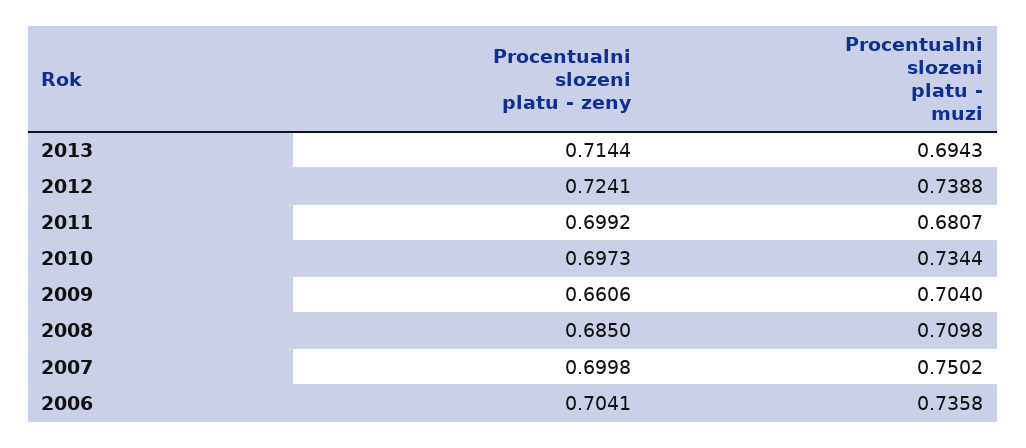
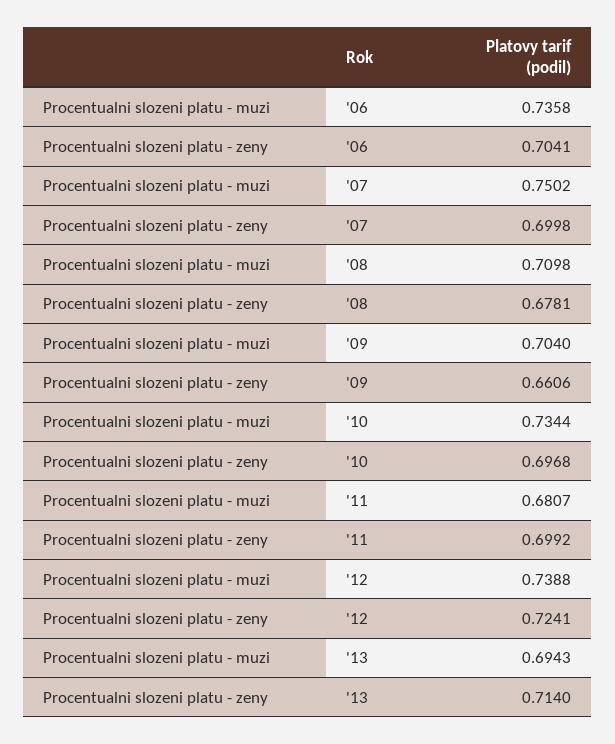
  {
    "Procentualni slozeni platu - zeny": {
-     "2013": 0.7144,
+     "2013": 0.714,
      "2012": 0.7241,
      "2011": 0.6992,
-     "2010": 0.6973,
+     "2010": 0.6968,
      "2009": 0.6606,
-     "2008": 0.685,
+     "2008": 0.6781,
      "2007": 0.6998,
      "2006": 0.7041
    },
    "Procentualni slozeni platu - muzi": {
      "2013": 0.6943,
      "2012": 0.7388,
      "2011": 0.6807,
      "2010": 0.7344,
      "2009": 0.704,
      "2008": 0.7098,
      "2007": 0.7502,
      "2006": 0.7358
    }
  }

